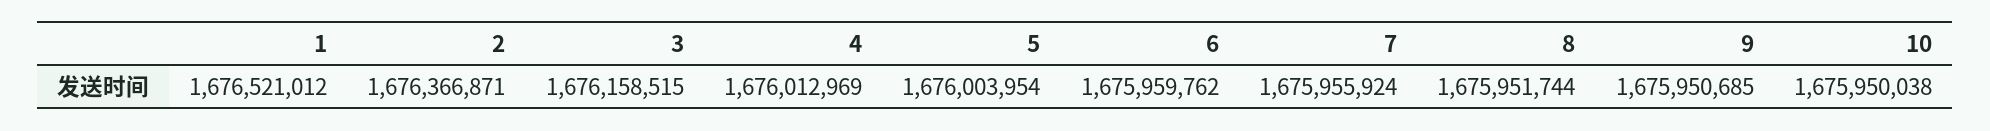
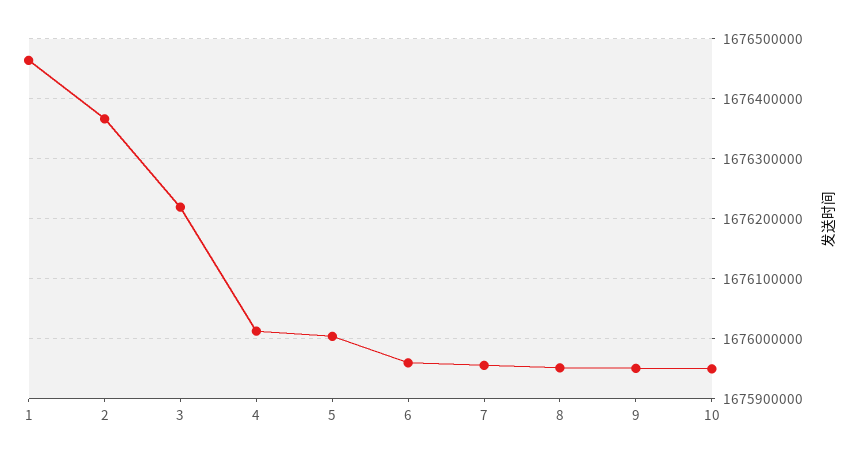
  {
-   "1": 1676521012,
+   "1": 1676460000,
    "2": 1676366871,
-   "3": 1676158515,
+   "3": 1676220000,
    "4": 1676012969,
    "5": 1676003954,
    "6": 1675959762,
    "7": 1675955924,
    "8": 1675951744,
    "9": 1675950685,
    "10": 1675950038
  }

